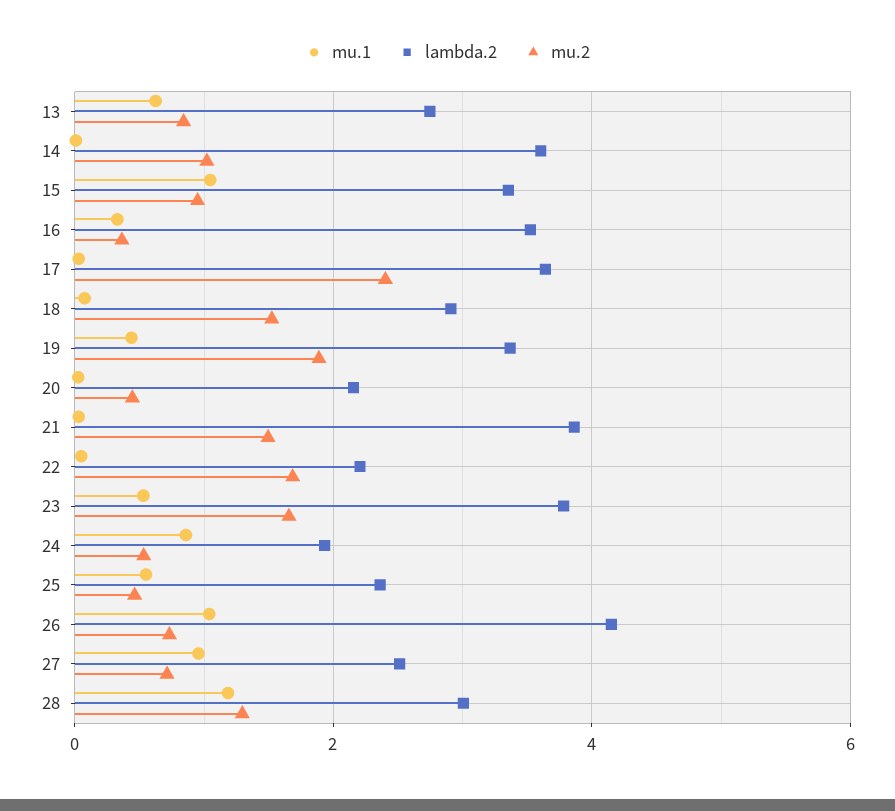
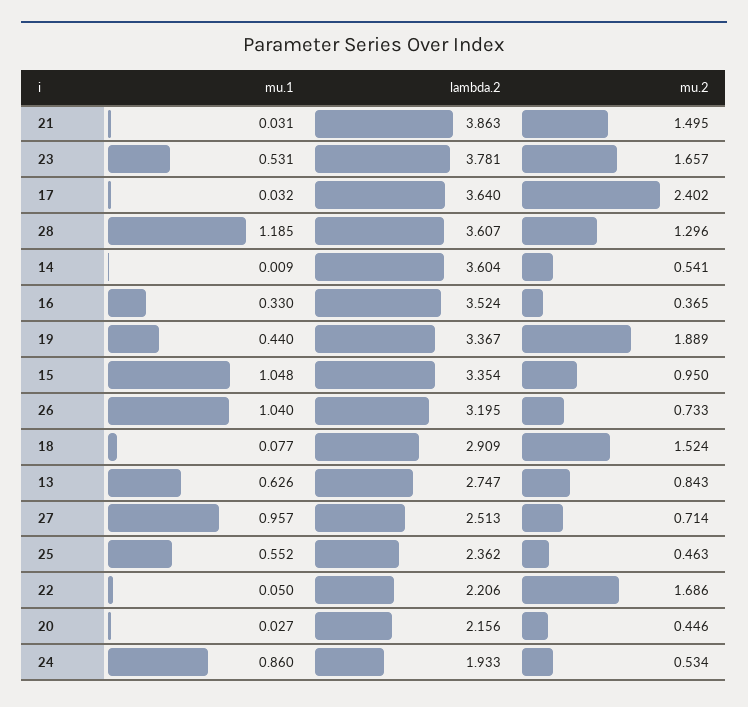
  {
    "mu.1": {
      "13": 0.626,
      "14": 0.009,
      "15": 1.048,
      "16": 0.33,
      "17": 0.032,
      "18": 0.077,
      "19": 0.44,
      "20": 0.027,
      "21": 0.031,
      "22": 0.05,
      "23": 0.531,
      "24": 0.86,
      "25": 0.552,
      "26": 1.04,
      "27": 0.957,
      "28": 1.185
    },
    "lambda.2": {
      "13": 2.747,
      "14": 3.604,
      "15": 3.354,
      "16": 3.524,
      "17": 3.64,
      "18": 2.909,
      "19": 3.367,
      "20": 2.156,
      "21": 3.863,
      "22": 2.206,
      "23": 3.781,
      "24": 1.933,
      "25": 2.362,
-     "26": 4.2,
+     "26": 3.195,
      "27": 2.513,
-     "28": 3
+     "28": 3.607
    },
    "mu.2": {
      "13": 0.843,
-     "14": 1,
+     "14": 0.541,
      "15": 0.95,
      "16": 0.365,
      "17": 2.402,
      "18": 1.524,
      "19": 1.889,
      "20": 0.446,
      "21": 1.495,
      "22": 1.686,
      "23": 1.657,
      "24": 0.534,
      "25": 0.463,
      "26": 0.733,
      "27": 0.714,
      "28": 1.296
    }
  }

